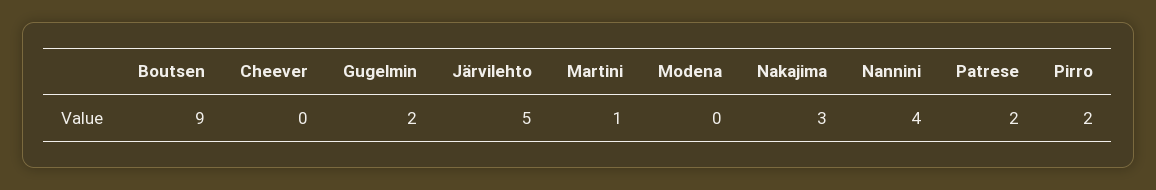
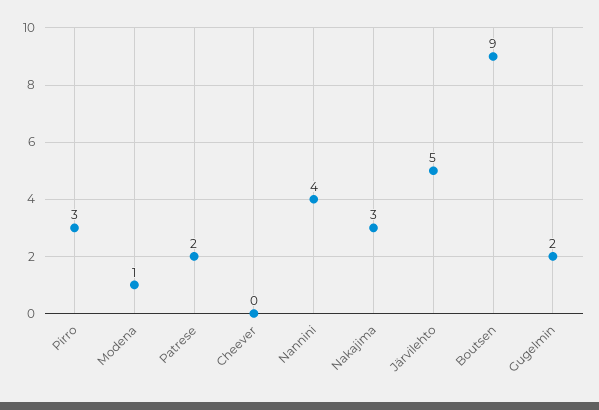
  {
    "Boutsen": 9,
    "Cheever": 0,
    "Gugelmin": 2,
    "Järvilehto": 5,
-   "Martini": 1,
-   "Modena": 0,
+   "Modena": 1,
    "Nakajima": 3,
    "Nannini": 4,
    "Patrese": 2,
-   "Pirro": 2
+   "Pirro": 3
  }

